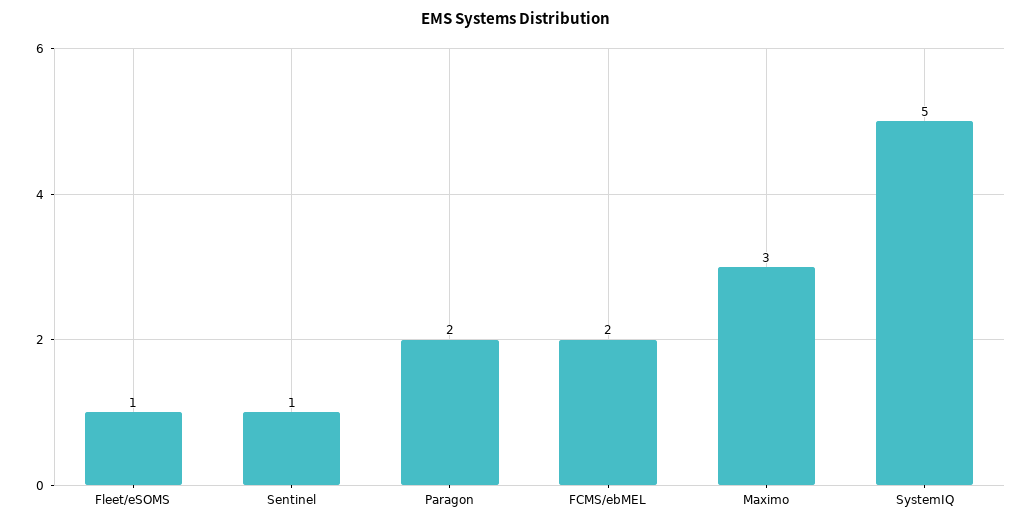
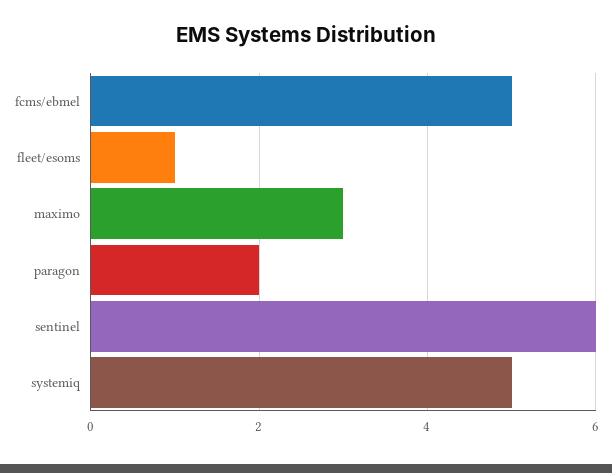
  {
    "Fleet/eSOMS": 1,
-   "Sentinel": 1,
+   "Sentinel": 6,
    "Paragon": 2,
-   "FCMS/ebMEL": 2,
+   "FCMS/ebMEL": 5,
    "Maximo": 3,
    "SystemIQ": 5
  }

